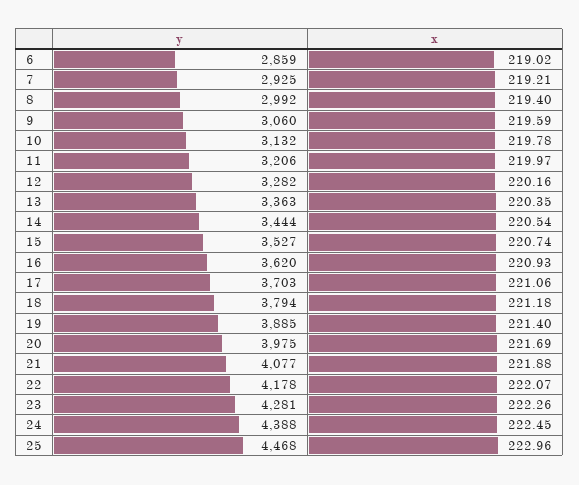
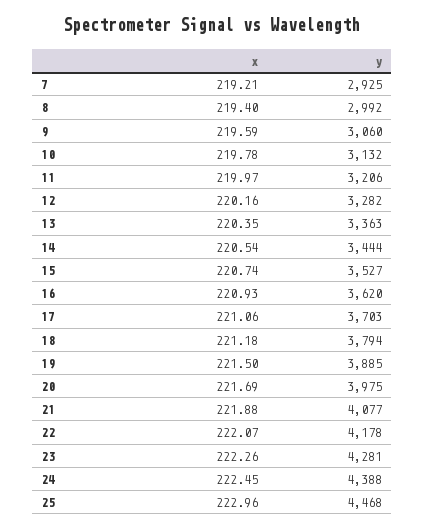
  {
    "y": {
-     "6": 2859,
      "7": 2925,
      "8": 2992,
      "9": 3060,
      "10": 3132,
      "11": 3206,
      "12": 3282,
      "13": 3363,
      "14": 3444,
      "15": 3527,
      "16": 3620,
      "17": 3703,
      "18": 3794,
      "19": 3885,
      "20": 3975,
      "21": 4077,
      "22": 4178,
      "23": 4281,
      "24": 4388,
      "25": 4468
    },
    "x": {
-     "6": 219.02,
      "7": 219.21,
      "8": 219.4,
      "9": 219.59,
      "10": 219.78,
      "11": 219.97,
      "12": 220.16,
      "13": 220.35,
      "14": 220.54,
      "15": 220.74,
      "16": 220.93,
      "17": 221.06,
      "18": 221.18,
-     "19": 221.4,
+     "19": 221.5,
      "20": 221.69,
      "21": 221.88,
      "22": 222.07,
      "23": 222.26,
      "24": 222.45,
      "25": 222.96
    }
  }

